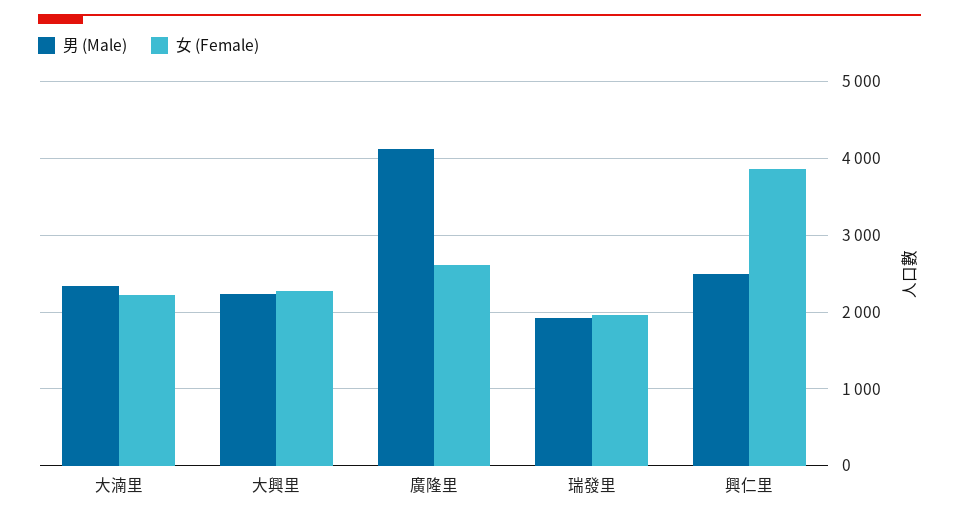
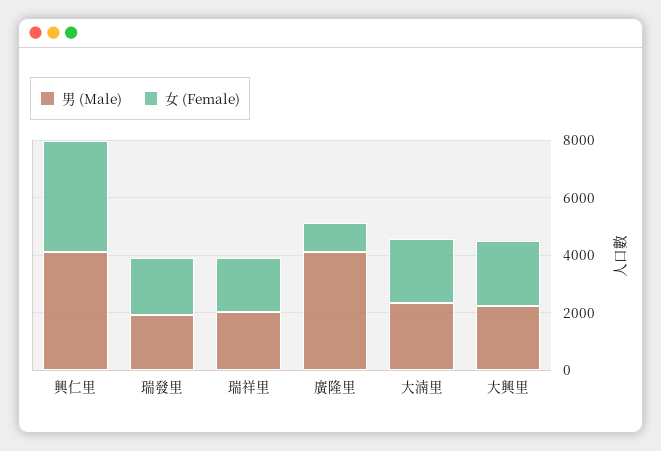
  {
    "男 (Male)": {
      "大湳里": 2300,
      "大興里": 2200,
      "廣隆里": 4100,
      "瑞發里": 1900,
-     "興仁里": 2500
+     "興仁里": 4000,
+     "瑞祥里": 2000
    },
    "女 (Female)": {
      "大湳里": 2200,
      "大興里": 2300,
-     "廣隆里": 2600,
+     "廣隆里": 1000,
      "瑞發里": 2000,
-     "興仁里": 3900
+     "興仁里": 3900,
+     "瑞祥里": 2000
    }
  }

